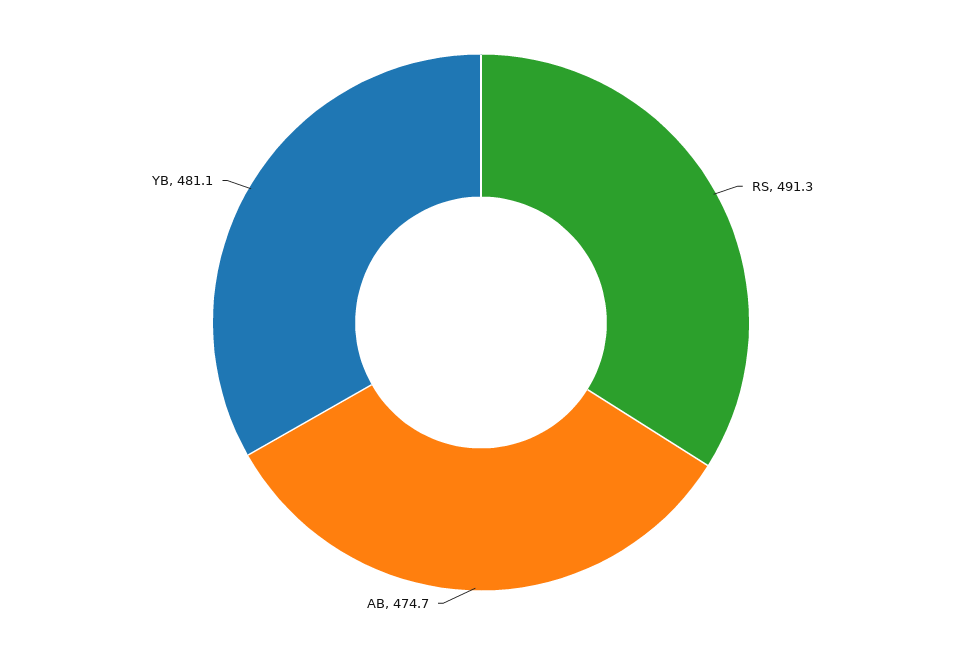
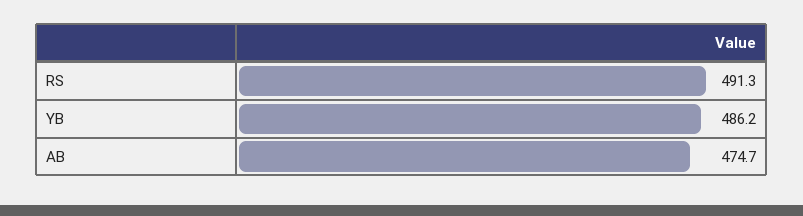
  {
    "RS": 491.3,
    "AB": 474.7,
-   "YB": 481.1
+   "YB": 486.2
  }

